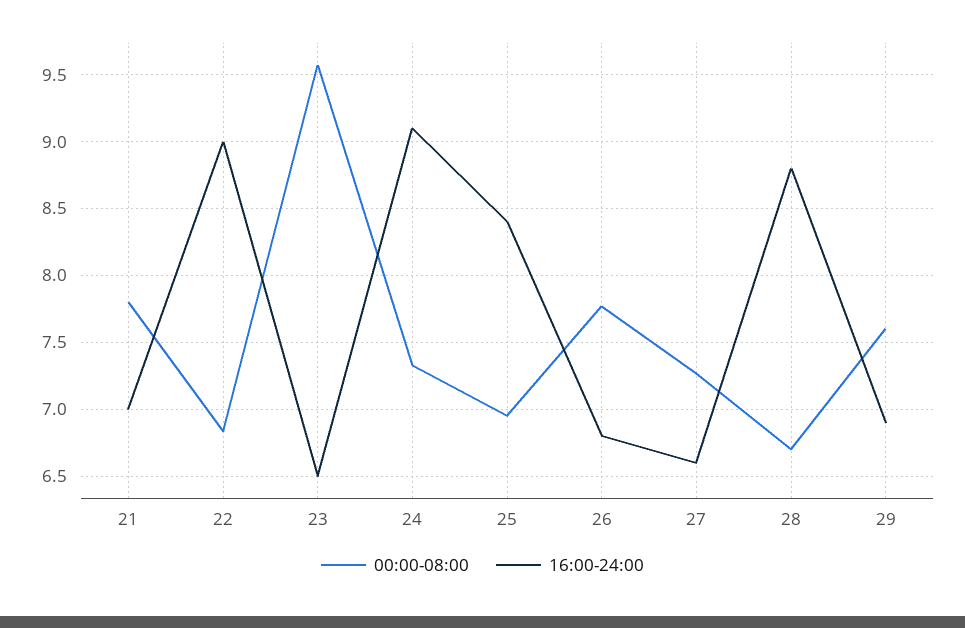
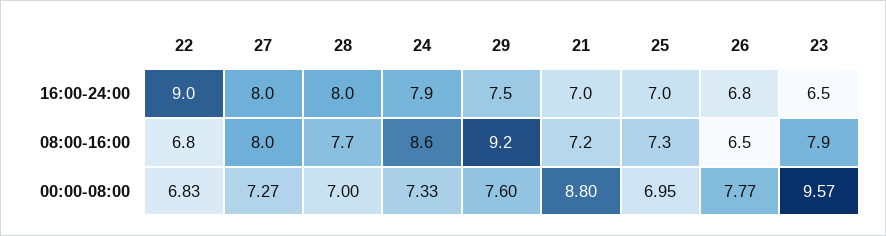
  {
    "00:00-08:00": {
-     "21": 7.8,
+     "21": 8.8,
      "22": 6.83,
      "23": 9.57,
      "24": 7.33,
      "25": 6.95,
      "26": 7.77,
      "27": 7.27,
-     "28": 6.7,
+     "28": 7,
      "29": 7.6
    },
    "16:00-24:00": {
      "21": 7,
      "22": 9,
      "23": 6.5,
-     "24": 9.1,
+     "24": 7.9,
-     "25": 8.4,
+     "25": 7,
      "26": 6.8,
-     "27": 6.6,
+     "27": 8,
-     "28": 8.8,
+     "28": 8,
-     "29": 6.9
+     "29": 7.5
-   }
+   },
+   "08:00-16:00": {
+     "22": 6.8,
+     "27": 8,
+     "28": 7.7,
+     "24": 8.6,
+     "29": 9.2,
+     "21": 7.2,
+     "25": 7.3,
+     "26": 6.5,
+     "23": 7.9
+   }
  }

